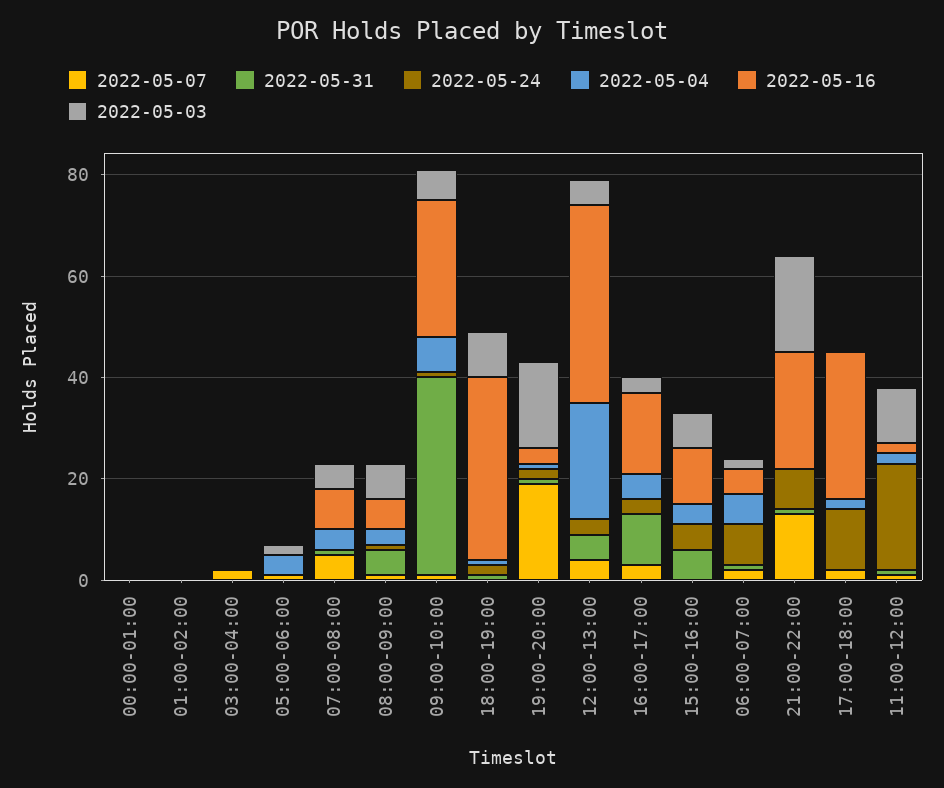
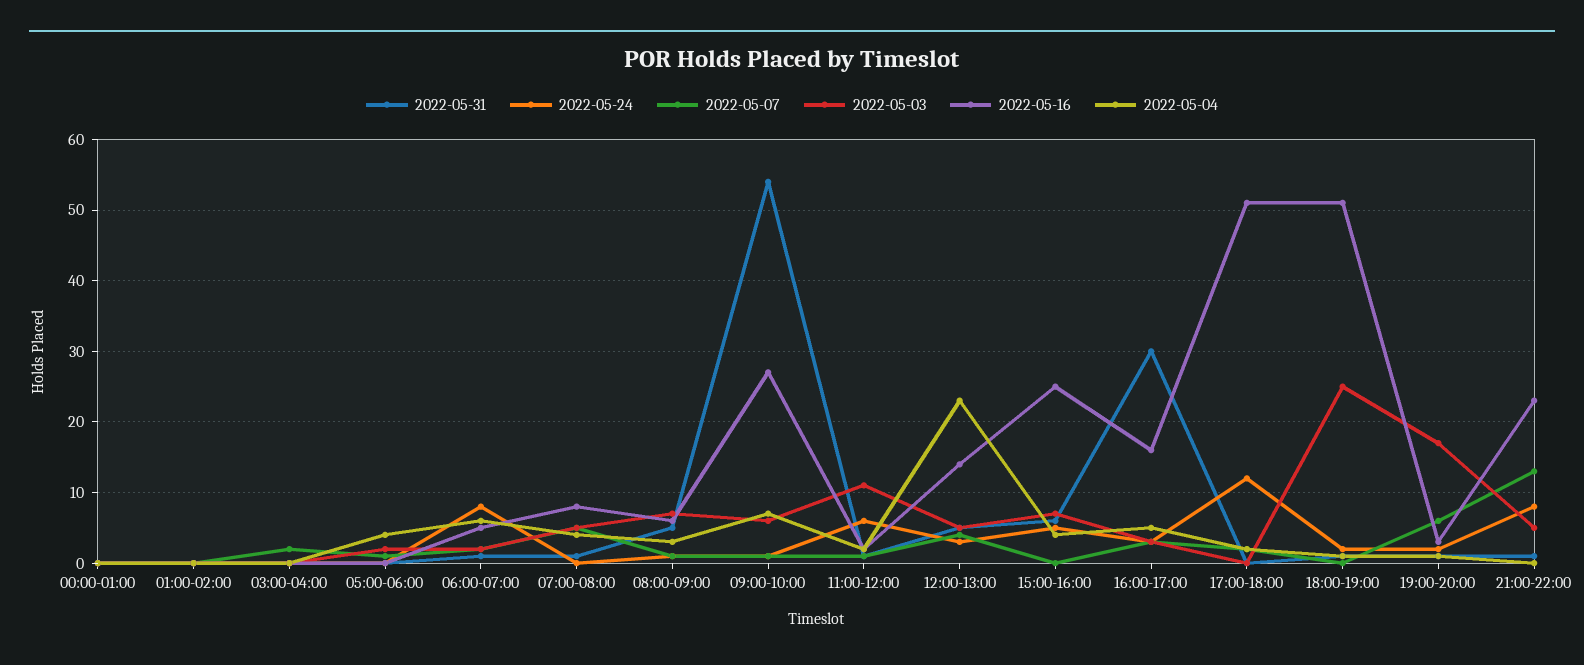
  {
    "2022-05-07": {
      "00:00-01:00": 0,
      "01:00-02:00": 0,
      "03:00-04:00": 2,
      "05:00-06:00": 1,
      "07:00-08:00": 5,
      "08:00-09:00": 1,
      "09:00-10:00": 1,
      "18:00-19:00": 0,
-     "19:00-20:00": 20,
+     "19:00-20:00": 6,
      "12:00-13:00": 4,
      "16:00-17:00": 3,
      "15:00-16:00": 0,
      "06:00-07:00": 2,
      "21:00-22:00": 13,
      "17:00-18:00": 2,
      "11:00-12:00": 1
    },
    "2022-05-31": {
      "00:00-01:00": 0,
      "01:00-02:00": 0,
      "03:00-04:00": 0,
      "05:00-06:00": 0,
      "07:00-08:00": 1,
      "08:00-09:00": 5,
-     "09:00-10:00": 40,
+     "09:00-10:00": 54,
      "18:00-19:00": 1,
      "19:00-20:00": 1,
      "12:00-13:00": 5,
-     "16:00-17:00": 10,
+     "16:00-17:00": 30,
      "15:00-16:00": 6,
      "06:00-07:00": 1,
      "21:00-22:00": 1,
      "17:00-18:00": 0,
      "11:00-12:00": 1
    },
    "2022-05-24": {
      "00:00-01:00": 0,
      "01:00-02:00": 0,
      "03:00-04:00": 0,
      "05:00-06:00": 0,
      "07:00-08:00": 0,
      "08:00-09:00": 1,
      "09:00-10:00": 1,
      "18:00-19:00": 2,
      "19:00-20:00": 2,
      "12:00-13:00": 3,
      "16:00-17:00": 3,
      "15:00-16:00": 5,
      "06:00-07:00": 8,
      "21:00-22:00": 8,
      "17:00-18:00": 12,
-     "11:00-12:00": 20
+     "11:00-12:00": 6
    },
    "2022-05-04": {
      "00:00-01:00": 0,
      "01:00-02:00": 0,
      "03:00-04:00": 0,
      "05:00-06:00": 4,
      "07:00-08:00": 4,
      "08:00-09:00": 3,
      "09:00-10:00": 7,
      "18:00-19:00": 1,
      "19:00-20:00": 1,
      "12:00-13:00": 23,
      "16:00-17:00": 5,
      "15:00-16:00": 4,
      "06:00-07:00": 6,
      "21:00-22:00": 0,
      "17:00-18:00": 2,
      "11:00-12:00": 2
    },
    "2022-05-16": {
      "00:00-01:00": 0,
      "01:00-02:00": 0,
      "03:00-04:00": 0,
      "05:00-06:00": 0,
      "07:00-08:00": 8,
      "08:00-09:00": 6,
      "09:00-10:00": 27,
-     "18:00-19:00": 35,
+     "18:00-19:00": 51,
      "19:00-20:00": 3,
-     "12:00-13:00": 40,
+     "12:00-13:00": 14,
      "16:00-17:00": 16,
-     "15:00-16:00": 10,
+     "15:00-16:00": 25,
      "06:00-07:00": 5,
      "21:00-22:00": 23,
-     "17:00-18:00": 30,
+     "17:00-18:00": 51,
      "11:00-12:00": 2
    },
    "2022-05-03": {
      "00:00-01:00": 0,
      "01:00-02:00": 0,
      "03:00-04:00": 0,
      "05:00-06:00": 2,
      "07:00-08:00": 5,
      "08:00-09:00": 7,
      "09:00-10:00": 6,
-     "18:00-19:00": 10,
+     "18:00-19:00": 25,
      "19:00-20:00": 17,
      "12:00-13:00": 5,
      "16:00-17:00": 3,
      "15:00-16:00": 7,
      "06:00-07:00": 2,
-     "21:00-22:00": 20,
+     "21:00-22:00": 5,
      "17:00-18:00": 0,
      "11:00-12:00": 11
    }
  }

